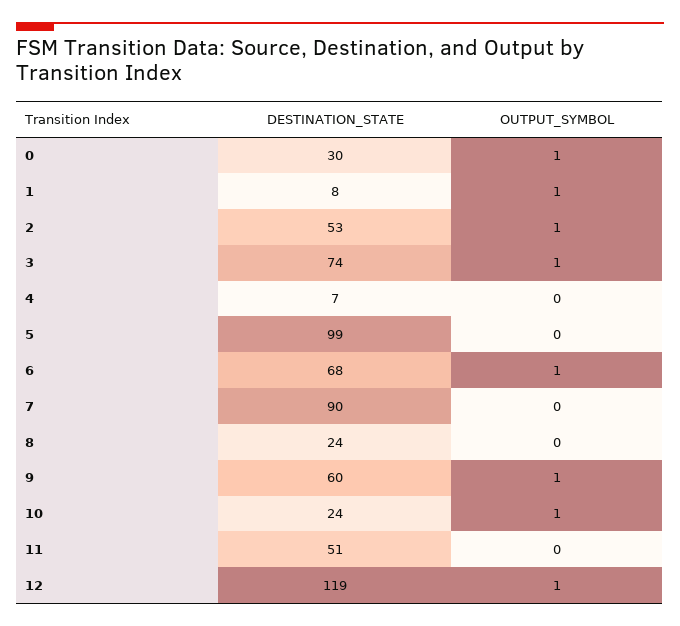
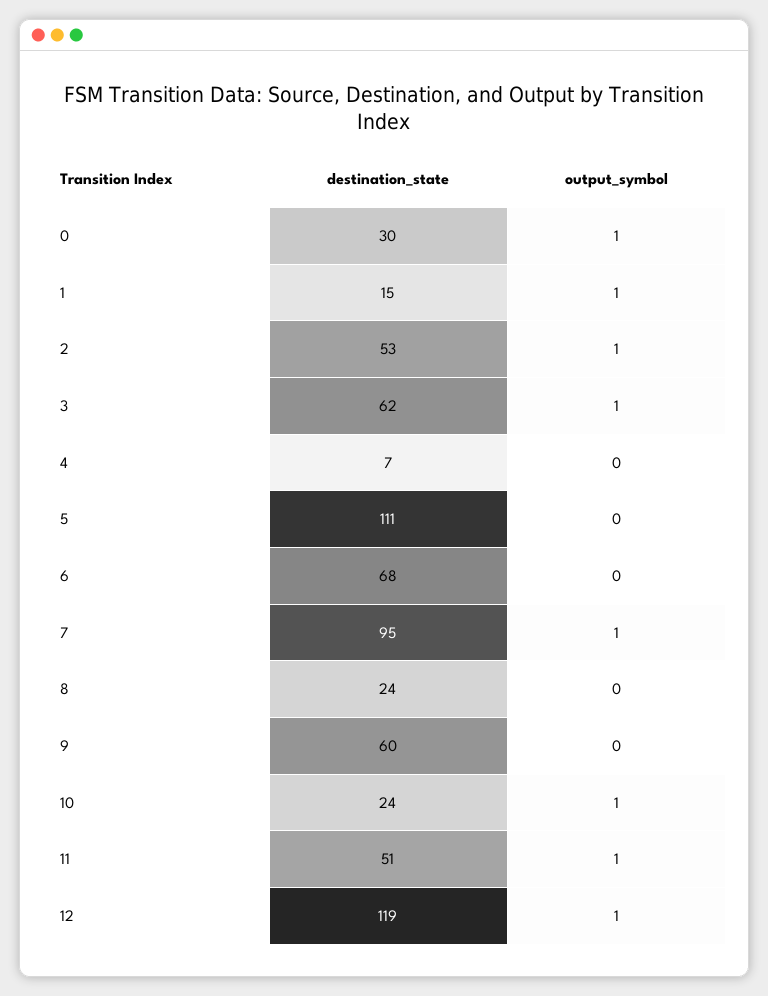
  {
    "DESTINATION_STATE": {
      "0": 30,
-     "1": 8,
+     "1": 15,
      "2": 53,
-     "3": 74,
+     "3": 62,
      "4": 7,
-     "5": 99,
+     "5": 111,
      "6": 68,
-     "7": 90,
+     "7": 95,
      "8": 24,
      "9": 60,
      "10": 24,
      "11": 51,
      "12": 119
    },
    "OUTPUT_SYMBOL": {
      "0": 1,
      "1": 1,
      "2": 1,
      "3": 1,
      "4": 0,
      "5": 0,
-     "6": 1,
+     "6": 0,
-     "7": 0,
+     "7": 1,
      "8": 0,
-     "9": 1,
+     "9": 0,
      "10": 1,
-     "11": 0,
+     "11": 1,
      "12": 1
    }
  }

